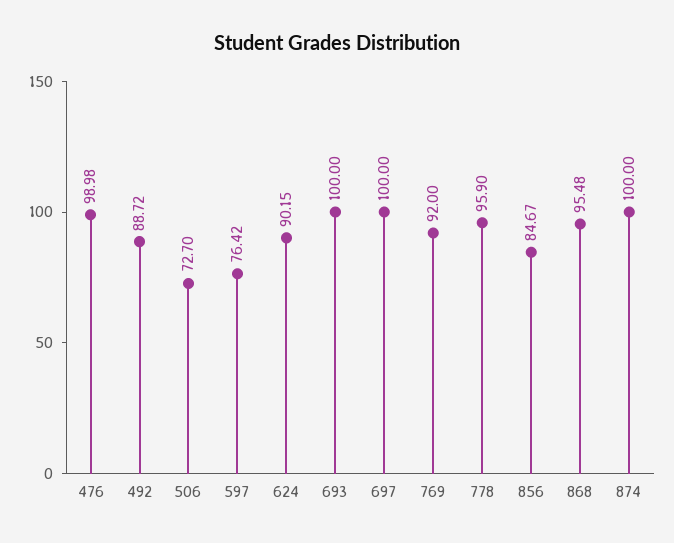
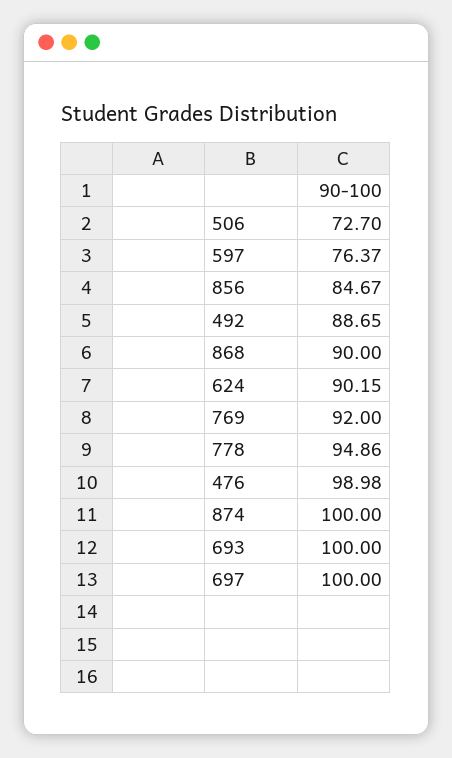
  {
    "476": 98.98,
-   "492": 88.72,
+   "492": 88.65,
    "506": 72.7,
-   "597": 76.42,
+   "597": 76.37,
    "624": 90.15,
    "693": 100,
    "697": 100,
    "769": 92,
-   "778": 95.9,
+   "778": 94.86,
    "856": 84.67,
-   "868": 95.48,
+   "868": 90,
    "874": 100
  }

